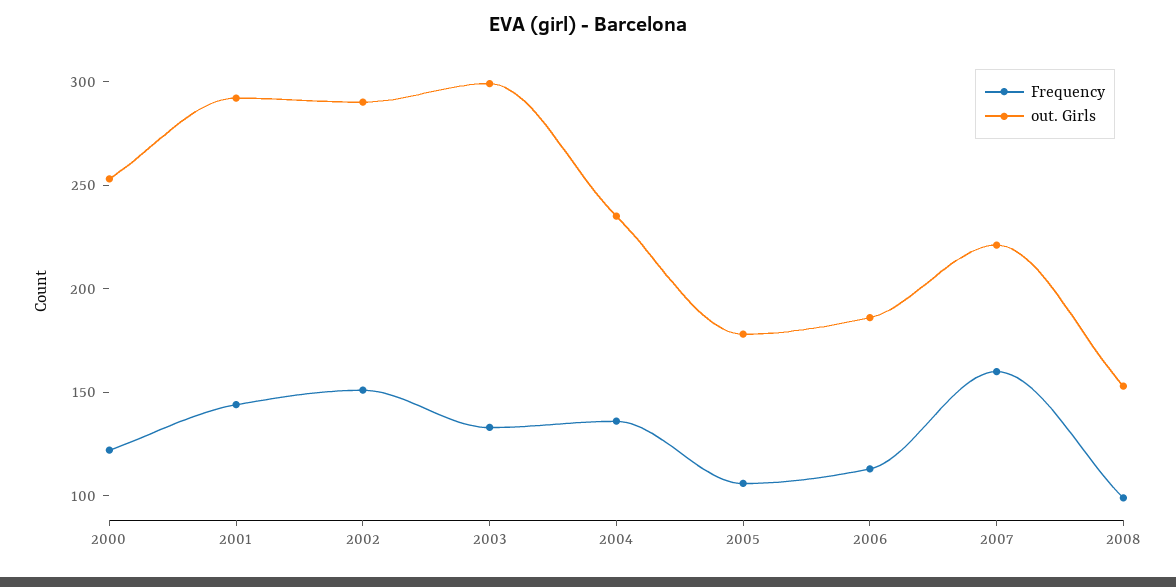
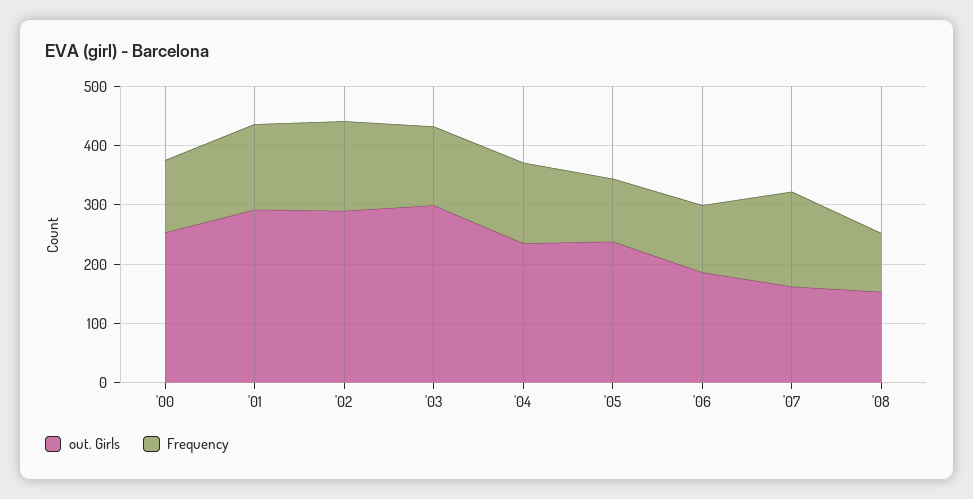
  {
    "Frequency": {
      "2000": 120,
      "2001": 140,
      "2002": 150,
      "2003": 130,
      "2004": 140,
      "2005": 110,
      "2006": 110,
      "2007": 160,
      "2008": 100
    },
    "out. Girls": {
      "2000": 250,
      "2001": 290,
      "2002": 290,
      "2003": 300,
      "2004": 240,
-     "2005": 180,
+     "2005": 240,
      "2006": 190,
-     "2007": 220,
+     "2007": 160,
      "2008": 150
    }
  }

